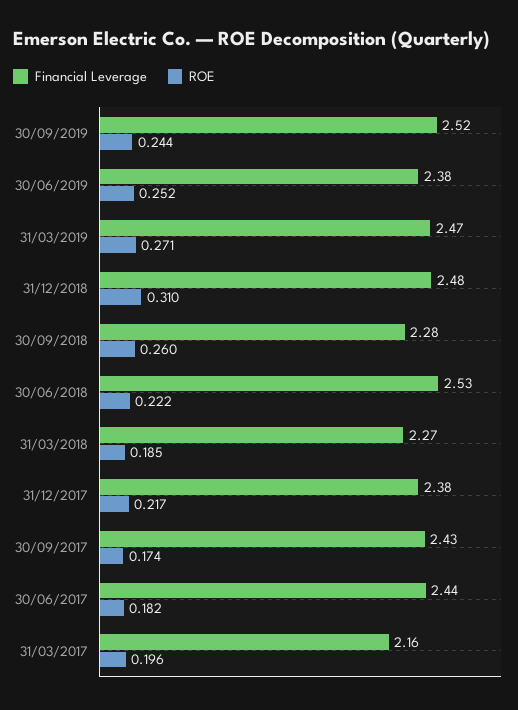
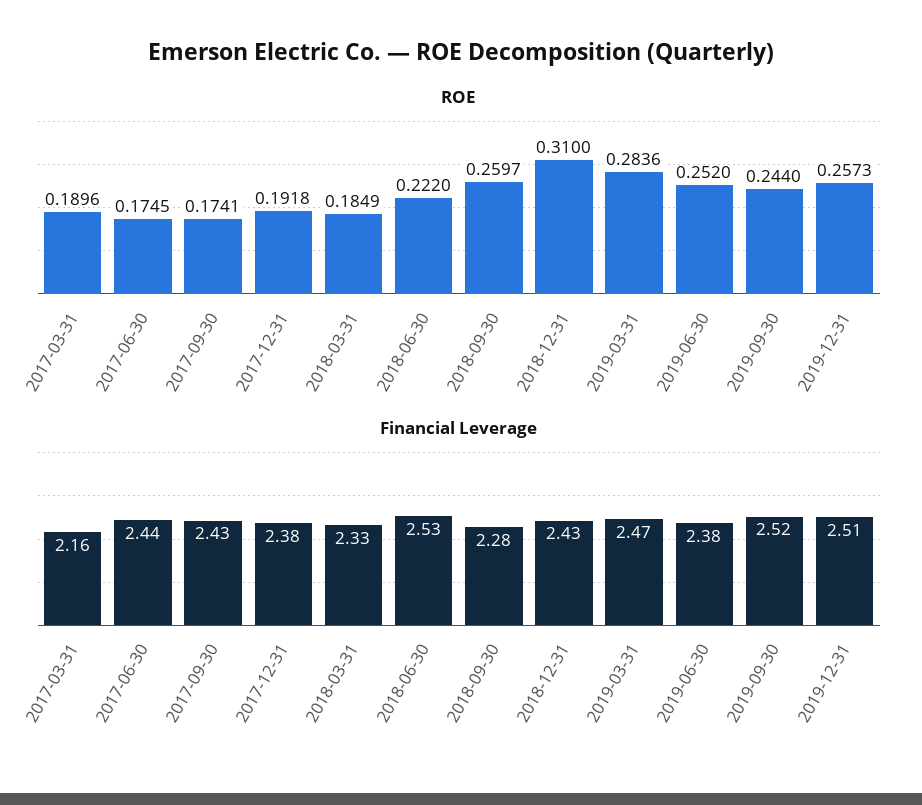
  {
    "Financial Leverage": {
      "30/09/2019": 2.52,
      "30/06/2019": 2.38,
      "31/03/2019": 2.47,
-     "31/12/2018": 2.48,
+     "31/12/2018": 2.43,
      "30/09/2018": 2.28,
      "30/06/2018": 2.53,
-     "31/03/2018": 2.27,
+     "31/03/2018": 2.33,
      "31/12/2017": 2.38,
      "30/09/2017": 2.43,
      "30/06/2017": 2.44,
-     "31/03/2017": 2.16
+     "31/03/2017": 2.16,
+     "2019-12-31": 2.51
    },
    "ROE": {
      "30/09/2019": 0.244,
      "30/06/2019": 0.252,
-     "31/03/2019": 0.271,
+     "31/03/2019": 0.2836,
      "31/12/2018": 0.31,
      "30/09/2018": 0.2597,
      "30/06/2018": 0.222,
      "31/03/2018": 0.1849,
-     "31/12/2017": 0.217,
+     "31/12/2017": 0.1918,
      "30/09/2017": 0.1741,
-     "30/06/2017": 0.182,
+     "30/06/2017": 0.1745,
-     "31/03/2017": 0.196
+     "31/03/2017": 0.1896,
+     "2019-12-31": 0.2573
    }
  }

